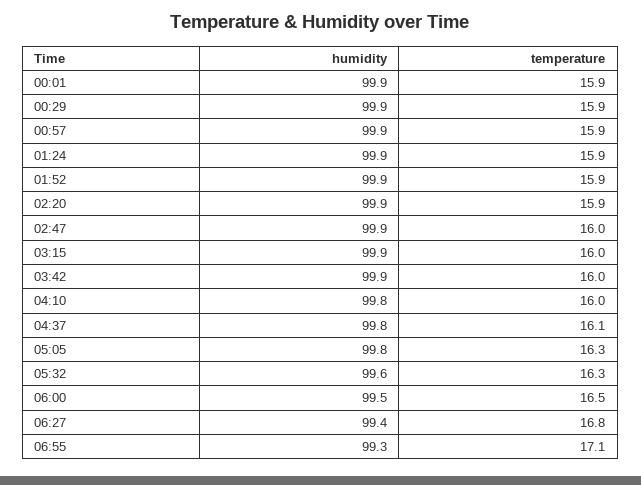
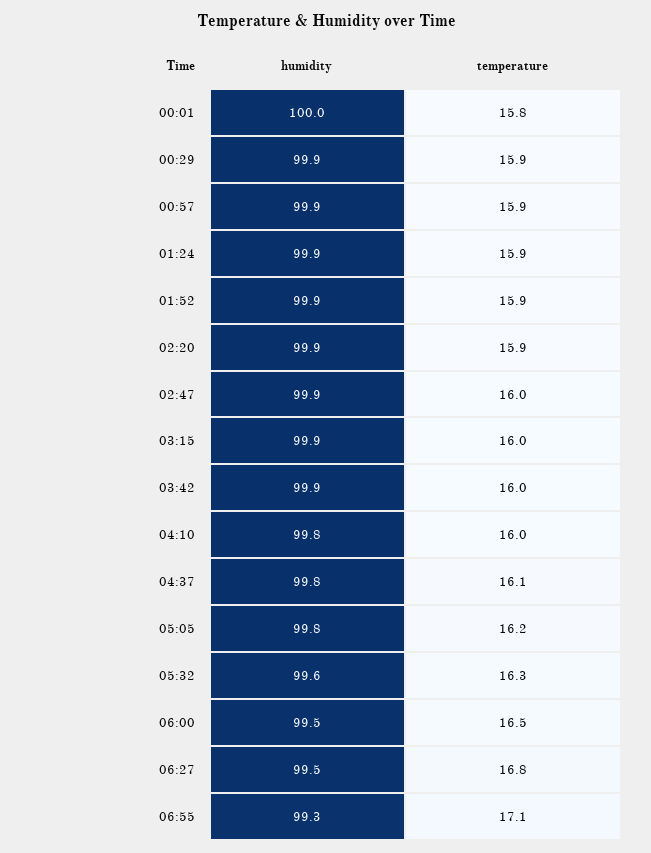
  {
    "humidity": {
-     "00:01": 99.9,
+     "00:01": 100,
      "00:29": 99.9,
      "00:57": 99.9,
      "01:24": 99.9,
      "01:52": 99.9,
      "02:20": 99.9,
      "02:47": 99.9,
      "03:15": 99.9,
      "03:42": 99.9,
      "04:10": 99.8,
      "04:37": 99.8,
      "05:05": 99.8,
      "05:32": 99.6,
      "06:00": 99.5,
-     "06:27": 99.4,
+     "06:27": 99.5,
      "06:55": 99.3
    },
    "temperature": {
-     "00:01": 15.9,
+     "00:01": 15.8,
      "00:29": 15.9,
      "00:57": 15.9,
      "01:24": 15.9,
      "01:52": 15.9,
      "02:20": 15.9,
      "02:47": 16,
      "03:15": 16,
      "03:42": 16,
      "04:10": 16,
      "04:37": 16.1,
-     "05:05": 16.3,
+     "05:05": 16.2,
      "05:32": 16.3,
      "06:00": 16.5,
      "06:27": 16.8,
      "06:55": 17.1
    }
  }

